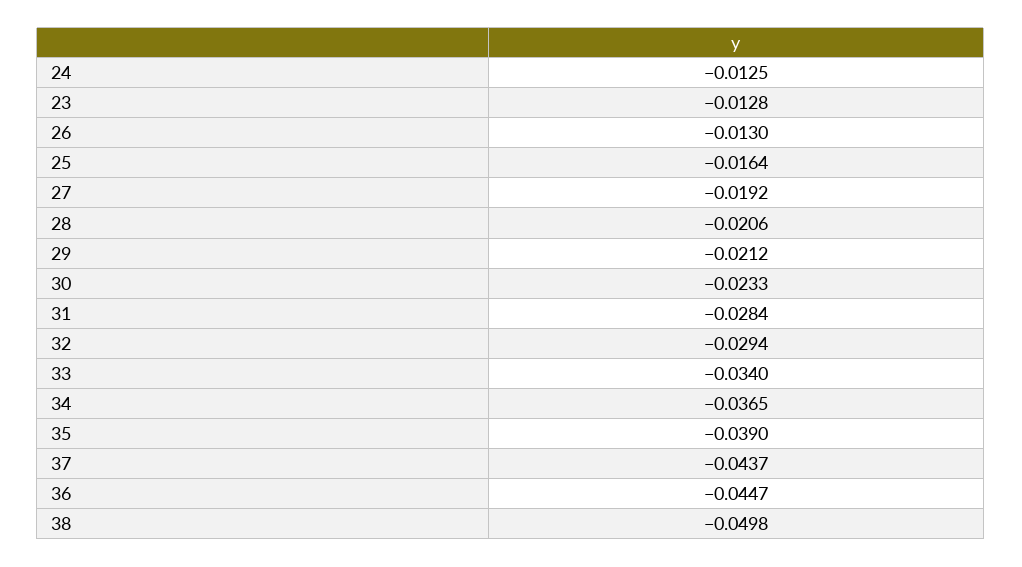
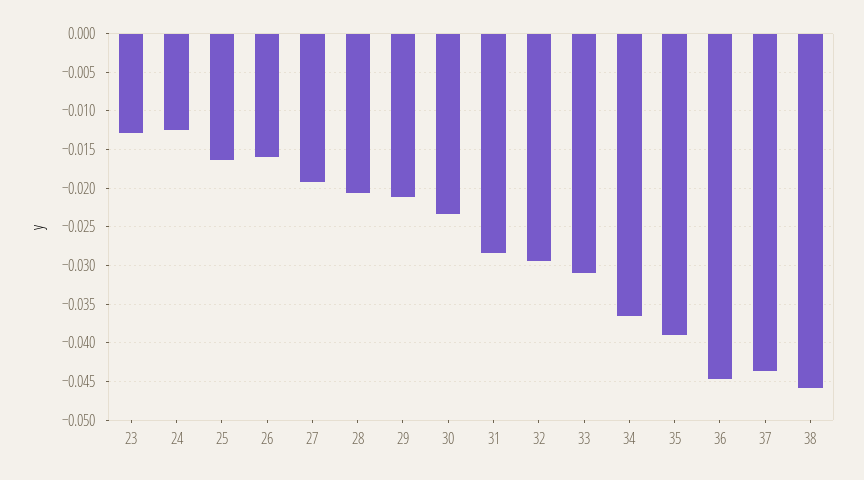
  {
    "24": -0.0125,
    "23": -0.0128,
-   "26": -0.013,
+   "26": -0.016,
    "25": -0.0164,
    "27": -0.0192,
    "28": -0.0206,
    "29": -0.0212,
    "30": -0.0233,
    "31": -0.0284,
    "32": -0.0294,
-   "33": -0.034,
+   "33": -0.031,
    "34": -0.0365,
    "35": -0.039,
    "37": -0.0437,
    "36": -0.0447,
-   "38": -0.0498
+   "38": -0.046
  }

